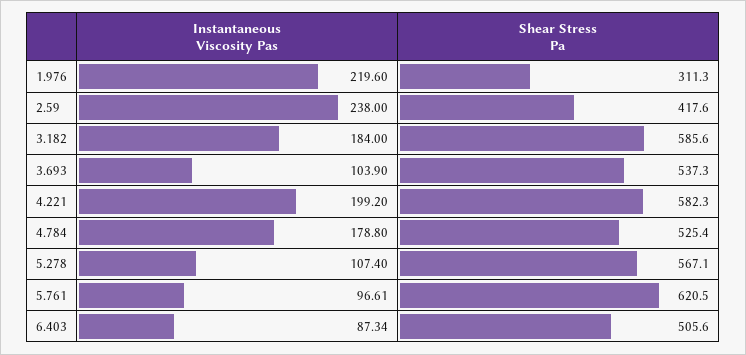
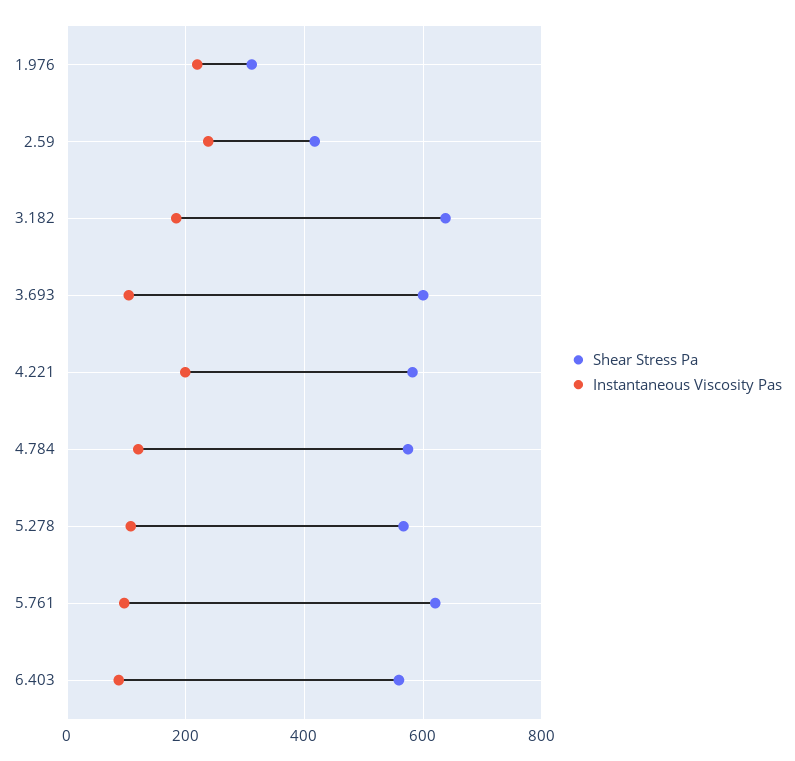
  {
    "Instantaneous Viscosity Pas": {
      "1.976": 219.6,
      "2.59": 238,
      "3.182": 184,
      "3.693": 103.9,
      "4.221": 199.2,
-     "4.784": 178.8,
+     "4.784": 120,
      "5.278": 107.4,
      "5.761": 96.61,
      "6.403": 87.34
    },
    "Shear Stress Pa": {
      "1.976": 311.3,
      "2.59": 417.6,
-     "3.182": 585.6,
+     "3.182": 640,
-     "3.693": 537.3,
+     "3.693": 600,
      "4.221": 582.3,
-     "4.784": 525.4,
+     "4.784": 580,
      "5.278": 567.1,
      "5.761": 620.5,
-     "6.403": 505.6
+     "6.403": 560
    }
  }

